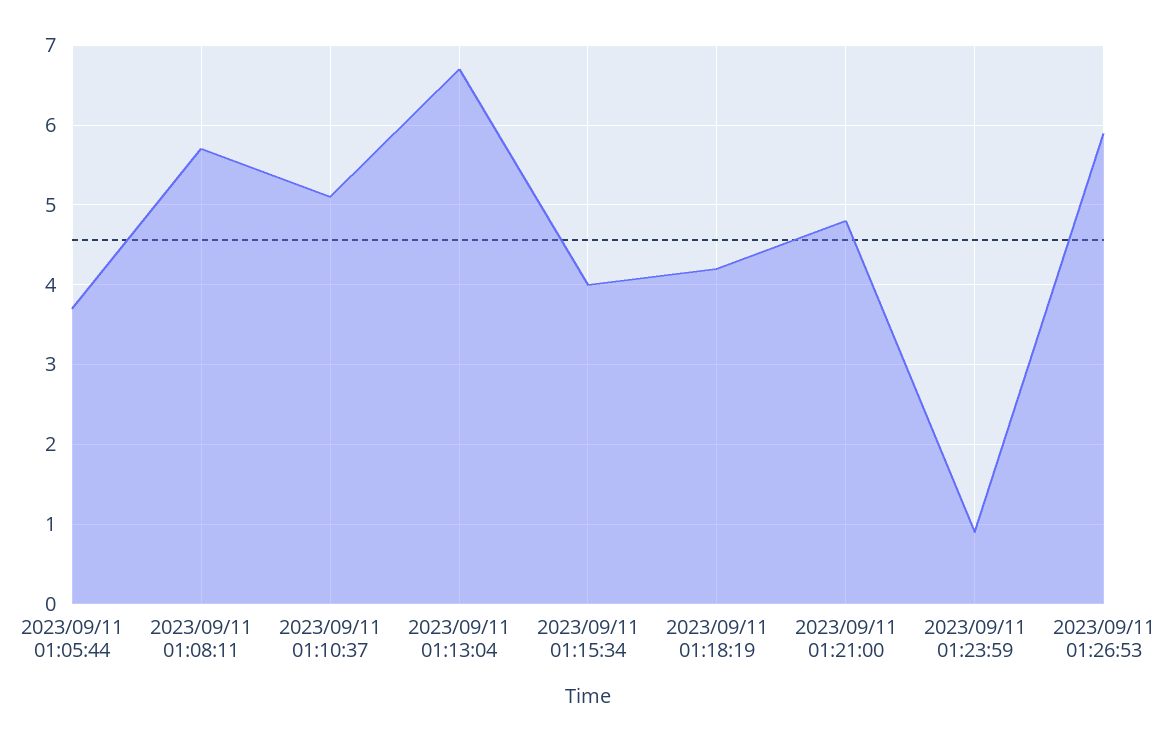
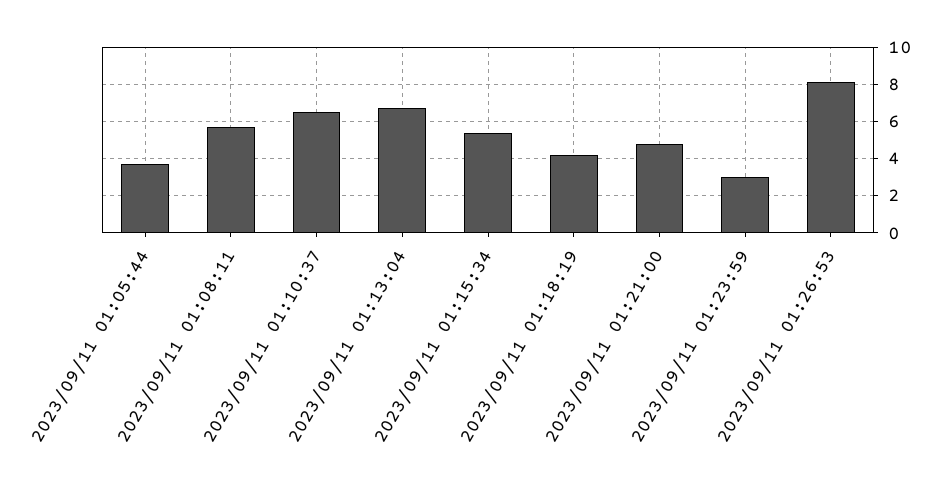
  {
    "2023/09/11 01:05:44": 3.7,
    "2023/09/11 01:08:11": 5.7,
-   "2023/09/11 01:10:37": 5.1,
+   "2023/09/11 01:10:37": 6.5,
    "2023/09/11 01:13:04": 6.7,
-   "2023/09/11 01:15:34": 4,
+   "2023/09/11 01:15:34": 5.5,
    "2023/09/11 01:18:19": 4.2,
    "2023/09/11 01:21:00": 4.8,
-   "2023/09/11 01:23:59": 0.9,
+   "2023/09/11 01:23:59": 3,
-   "2023/09/11 01:26:53": 5.9
+   "2023/09/11 01:26:53": 8
  }

